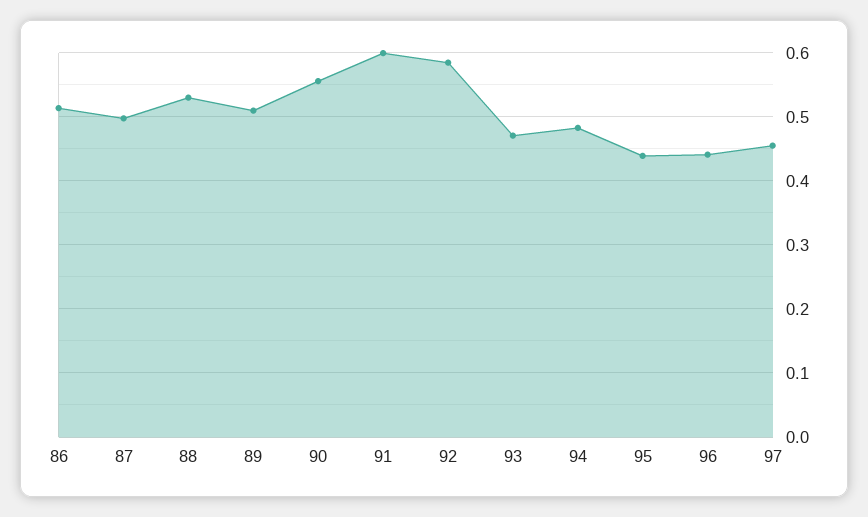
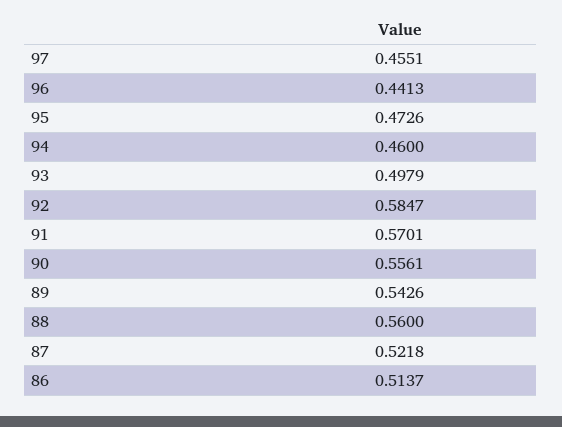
  {
    "86": 0.5137,
-   "87": 0.5,
+   "87": 0.5218,
-   "88": 0.53,
+   "88": 0.56,
-   "89": 0.51,
+   "89": 0.5426,
    "90": 0.5561,
-   "91": 0.6,
+   "91": 0.5701,
    "92": 0.5847,
-   "93": 0.47,
+   "93": 0.4979,
-   "94": 0.48,
+   "94": 0.46,
-   "95": 0.44,
+   "95": 0.4726,
    "96": 0.4413,
    "97": 0.4551
  }

